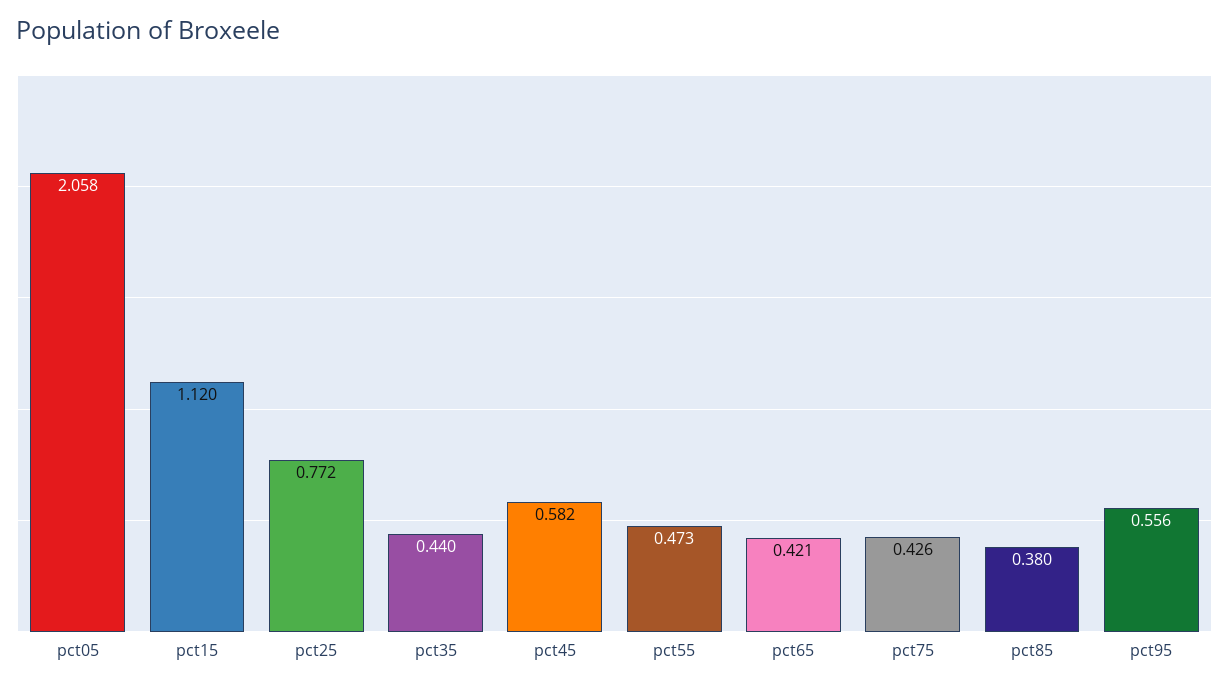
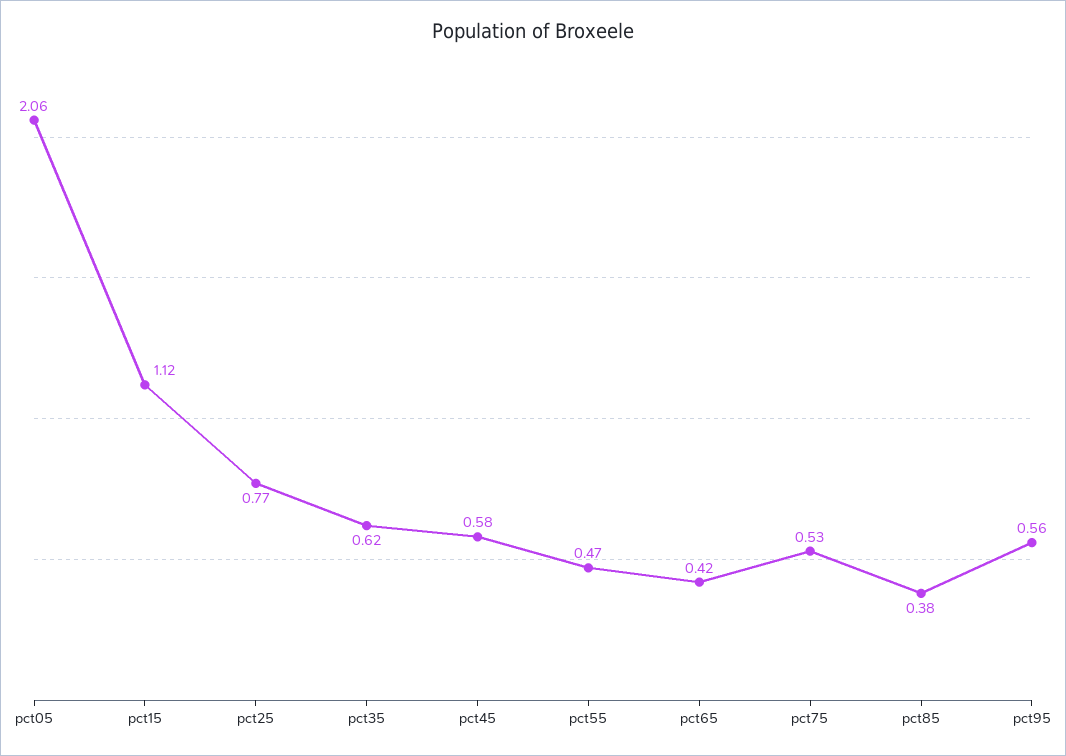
  {
    "pct05": 2.058,
    "pct15": 1.12,
    "pct25": 0.772,
-   "pct35": 0.44,
+   "pct35": 0.62,
    "pct45": 0.582,
    "pct55": 0.473,
    "pct65": 0.421,
-   "pct75": 0.426,
+   "pct75": 0.53,
    "pct85": 0.38,
    "pct95": 0.556
  }

